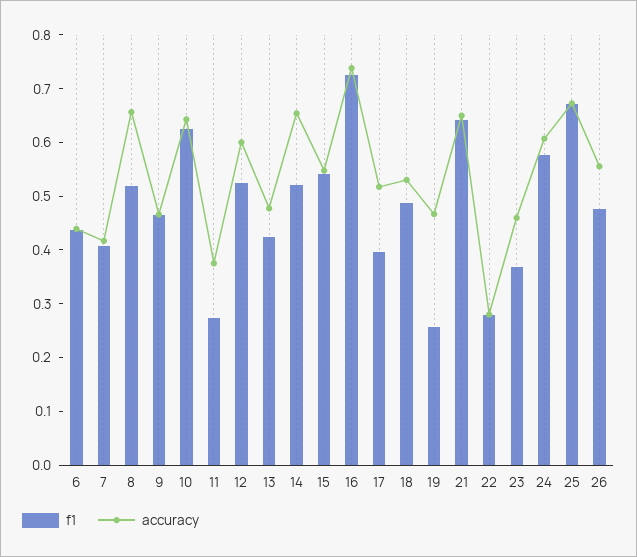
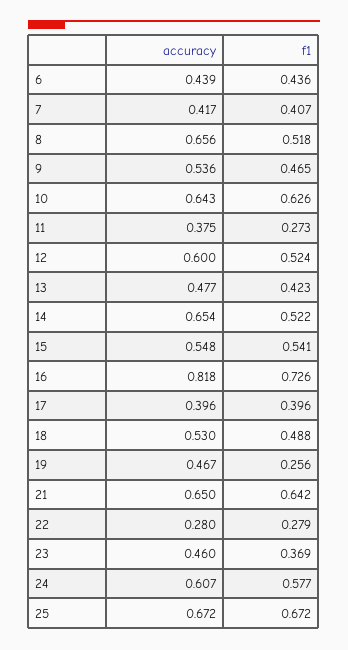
  {
    "f1": {
      "6": 0.436,
      "7": 0.407,
      "8": 0.518,
      "9": 0.465,
      "10": 0.626,
      "11": 0.273,
      "12": 0.524,
      "13": 0.423,
      "14": 0.522,
      "15": 0.541,
      "16": 0.726,
      "17": 0.396,
      "18": 0.488,
      "19": 0.256,
      "21": 0.642,
      "22": 0.279,
      "23": 0.369,
      "24": 0.577,
-     "25": 0.672,
+     "25": 0.672
-     "26": 0.48
    },
    "accuracy": {
      "6": 0.439,
      "7": 0.417,
      "8": 0.656,
-     "9": 0.46,
+     "9": 0.536,
      "10": 0.643,
      "11": 0.375,
      "12": 0.6,
      "13": 0.477,
      "14": 0.654,
      "15": 0.548,
-     "16": 0.74,
+     "16": 0.818,
-     "17": 0.52,
+     "17": 0.396,
      "18": 0.53,
      "19": 0.467,
      "21": 0.65,
      "22": 0.28,
      "23": 0.46,
      "24": 0.607,
-     "25": 0.672,
+     "25": 0.672
-     "26": 0.56
    }
  }

